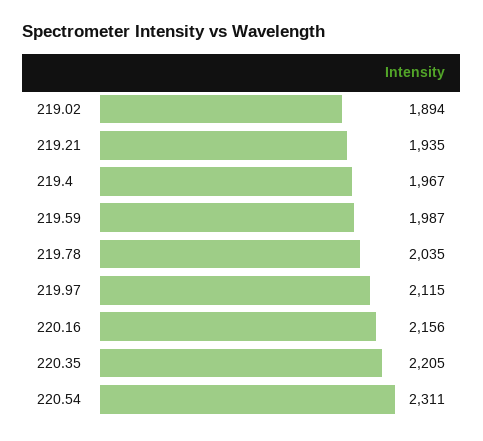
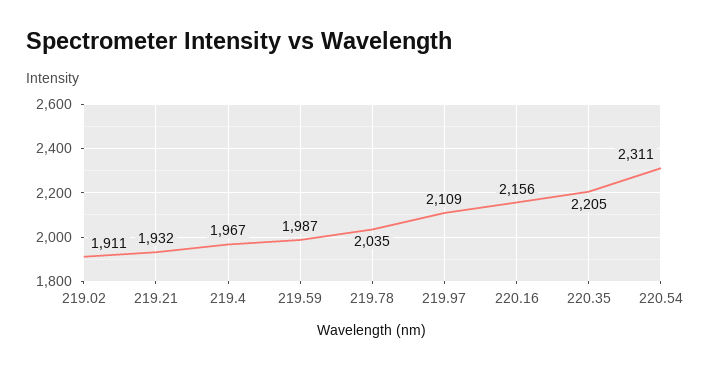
  {
-   "219.02": 1894,
+   "219.02": 1911,
-   "219.21": 1935,
+   "219.21": 1932,
    "219.4": 1967,
    "219.59": 1987,
    "219.78": 2035,
-   "219.97": 2115,
+   "219.97": 2109,
    "220.16": 2156,
    "220.35": 2205,
    "220.54": 2311
  }

